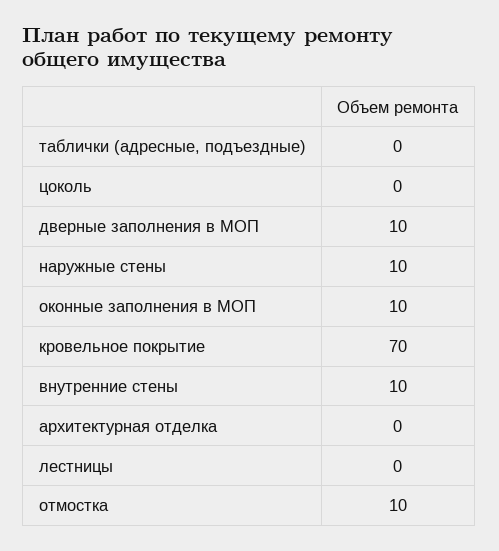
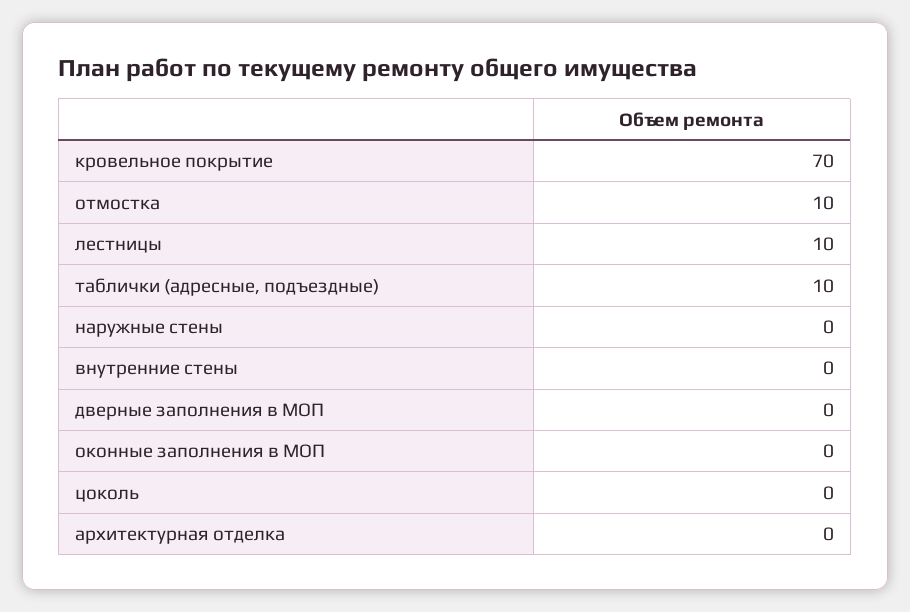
  {
-   "таблички (адресные, подъездные)": 0,
+   "таблички (адресные, подъездные)": 10,
    "цоколь": 0,
-   "дверные заполнения в МОП": 10,
+   "дверные заполнения в МОП": 0,
-   "наружные стены": 10,
+   "наружные стены": 0,
-   "оконные заполнения в МОП": 10,
+   "оконные заполнения в МОП": 0,
    "кровельное покрытие": 70,
-   "внутренние стены": 10,
+   "внутренние стены": 0,
    "архитектурная отделка": 0,
-   "лестницы": 0,
+   "лестницы": 10,
    "отмостка": 10
  }

